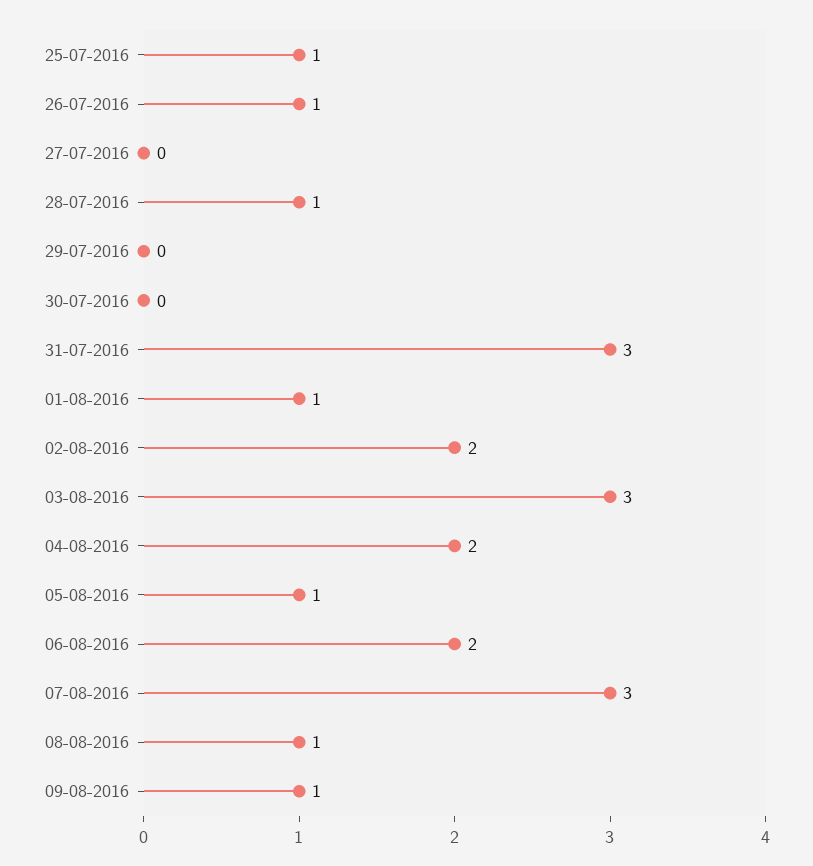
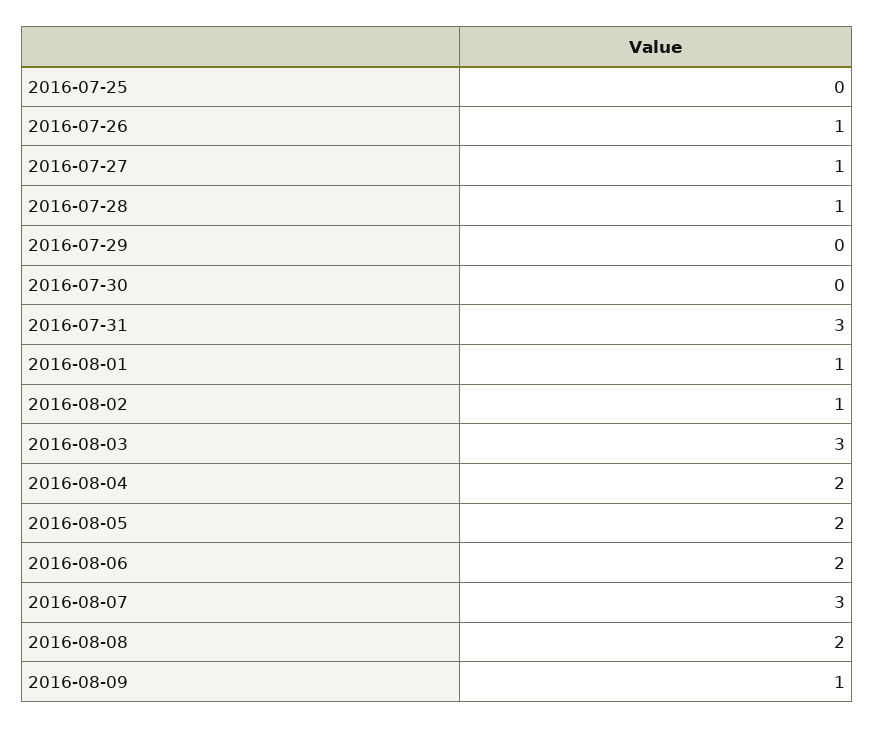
  {
-   "25-07-2016": 1,
+   "25-07-2016": 0,
    "26-07-2016": 1,
-   "27-07-2016": 0,
+   "27-07-2016": 1,
    "28-07-2016": 1,
    "29-07-2016": 0,
    "30-07-2016": 0,
    "31-07-2016": 3,
    "01-08-2016": 1,
-   "02-08-2016": 2,
+   "02-08-2016": 1,
    "03-08-2016": 3,
    "04-08-2016": 2,
-   "05-08-2016": 1,
+   "05-08-2016": 2,
    "06-08-2016": 2,
    "07-08-2016": 3,
-   "08-08-2016": 1,
+   "08-08-2016": 2,
    "09-08-2016": 1
  }

